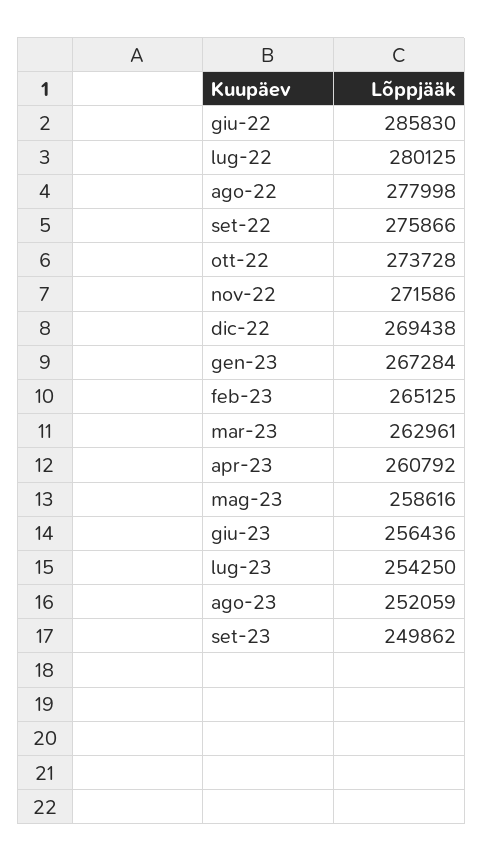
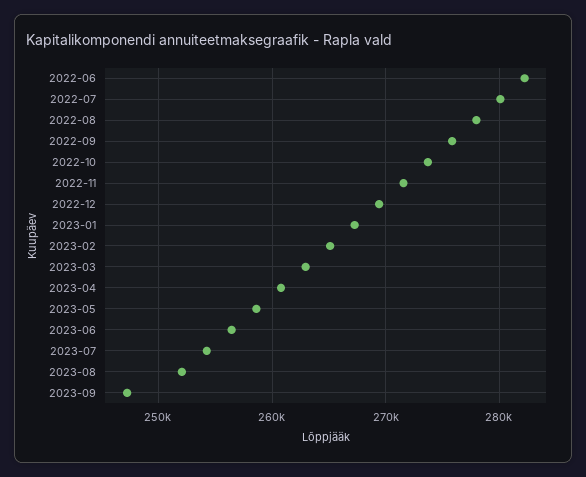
  {
-   "giu-22": 285830,
+   "giu-22": 282000,
    "lug-22": 280125,
    "ago-22": 277998,
    "set-22": 275866,
    "ott-22": 273728,
    "nov-22": 271586,
    "dic-22": 269438,
    "gen-23": 267284,
    "feb-23": 265125,
    "mar-23": 262961,
    "apr-23": 260792,
    "mag-23": 258616,
    "giu-23": 256436,
    "lug-23": 254250,
    "ago-23": 252059,
-   "set-23": 249862
+   "set-23": 247000
  }

